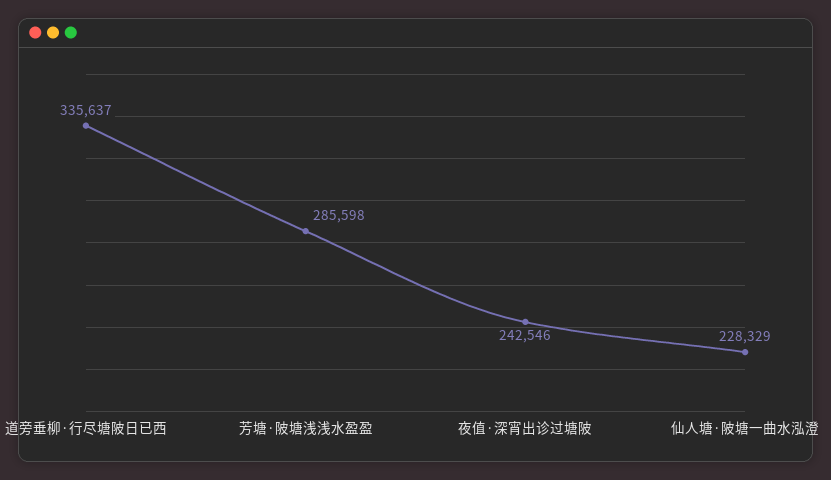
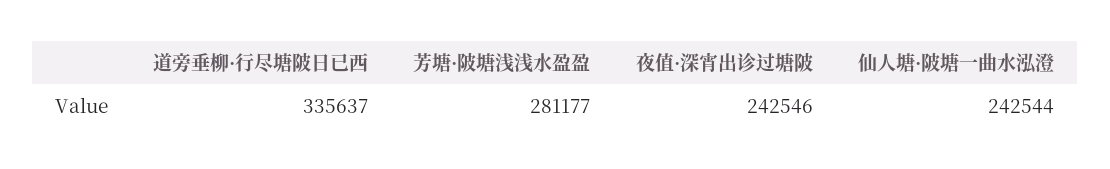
  {
    "道旁垂柳·行尽塘陂日已西": 335637,
-   "芳塘·陂塘浅浅水盈盈": 285598,
+   "芳塘·陂塘浅浅水盈盈": 281177,
    "夜值·深宵出诊过塘陂": 242546,
-   "仙人塘·陂塘一曲水泓澄": 228329
+   "仙人塘·陂塘一曲水泓澄": 242544
  }

